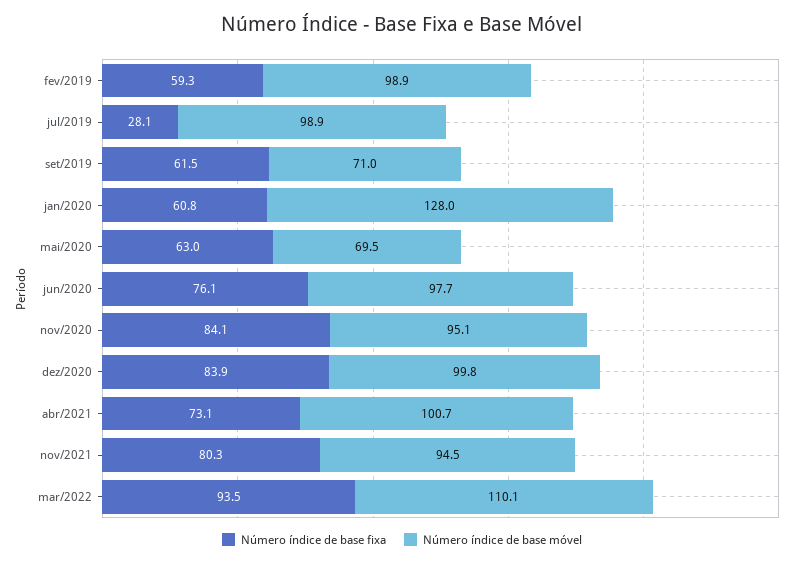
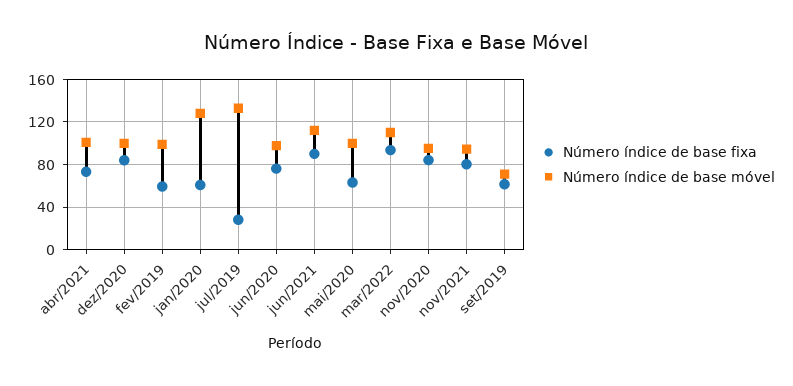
  {
    "Número índice de base fixa": {
      "fev/2019": 59.3,
      "jul/2019": 28.1,
      "set/2019": 61.5,
      "jan/2020": 60.8,
      "mai/2020": 63,
      "jun/2020": 76.1,
      "nov/2020": 84.1,
      "dez/2020": 83.9,
      "abr/2021": 73.1,
      "nov/2021": 80.3,
-     "mar/2022": 93.5
+     "mar/2022": 93.5,
+     "jun/2021": 90
    },
    "Número índice de base móvel": {
      "fev/2019": 98.9,
-     "jul/2019": 98.9,
+     "jul/2019": 130,
      "set/2019": 71,
      "jan/2020": 128,
-     "mai/2020": 69.5,
+     "mai/2020": 100,
      "jun/2020": 97.7,
      "nov/2020": 95.1,
      "dez/2020": 99.8,
      "abr/2021": 100.7,
      "nov/2021": 94.5,
-     "mar/2022": 110.1
+     "mar/2022": 110.1,
+     "jun/2021": 110
    }
  }

